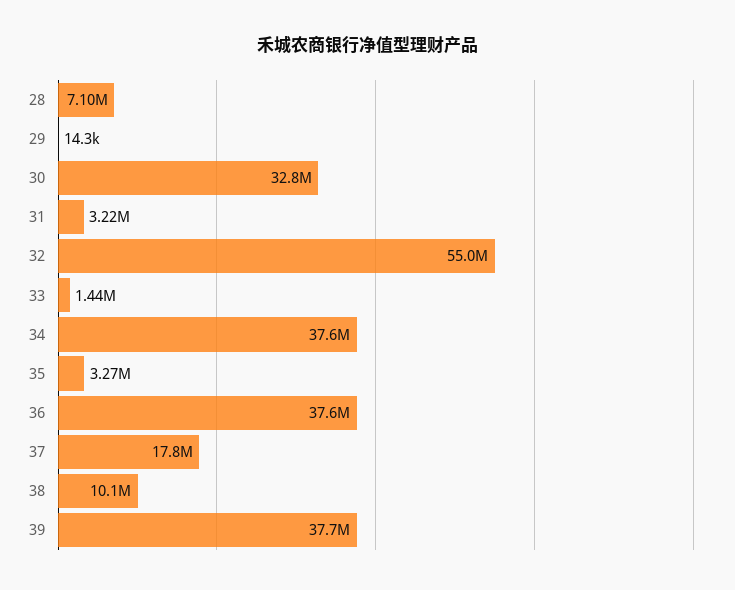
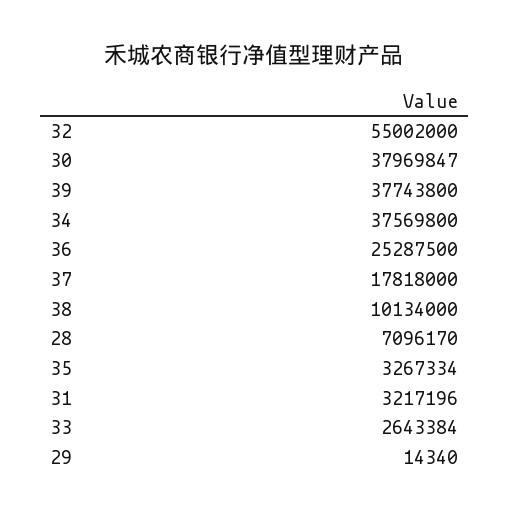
  {
    "28": 7096170,
    "29": 14340,
-   "30": 32800000,
+   "30": 37969847,
    "31": 3217196,
    "32": 55002000,
-   "33": 1440000,
+   "33": 2643384,
    "34": 37569800,
    "35": 3267334,
-   "36": 37600000,
+   "36": 25287500,
    "37": 17818000,
    "38": 10134000,
    "39": 37743800
  }

